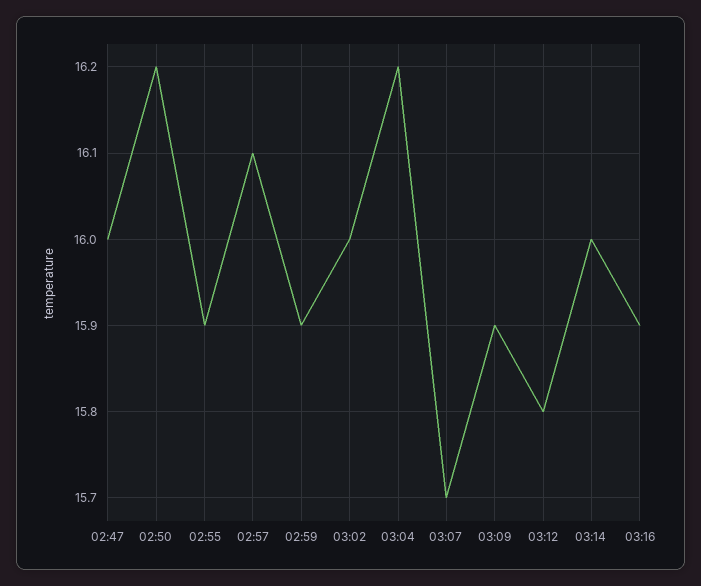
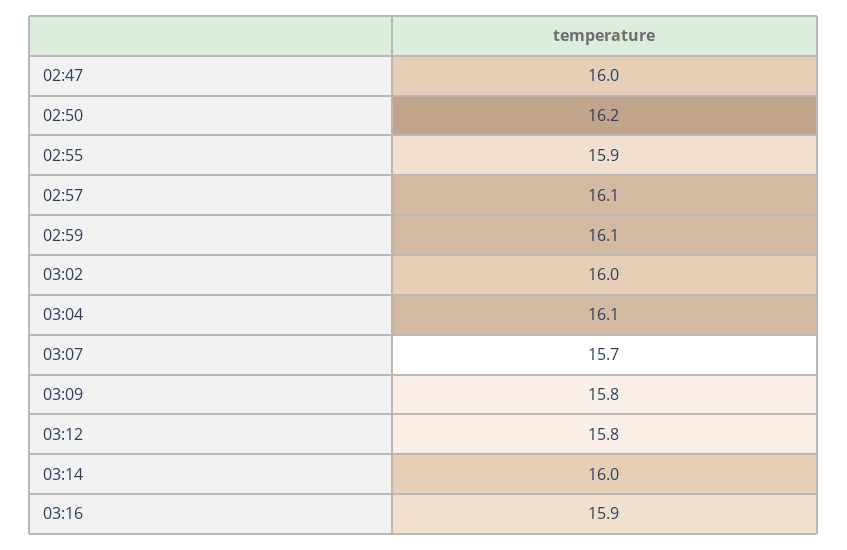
  {
    "02:47": 16,
    "02:50": 16.2,
    "02:55": 15.9,
    "02:57": 16.1,
-   "02:59": 15.9,
+   "02:59": 16.1,
    "03:02": 16,
-   "03:04": 16.2,
+   "03:04": 16.1,
    "03:07": 15.7,
-   "03:09": 15.9,
+   "03:09": 15.8,
    "03:12": 15.8,
    "03:14": 16,
    "03:16": 15.9
  }

